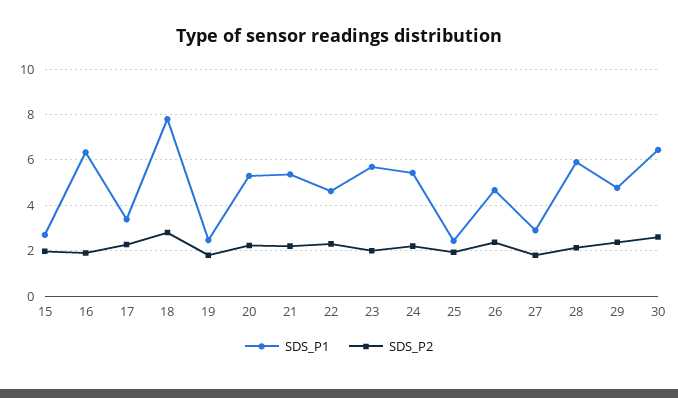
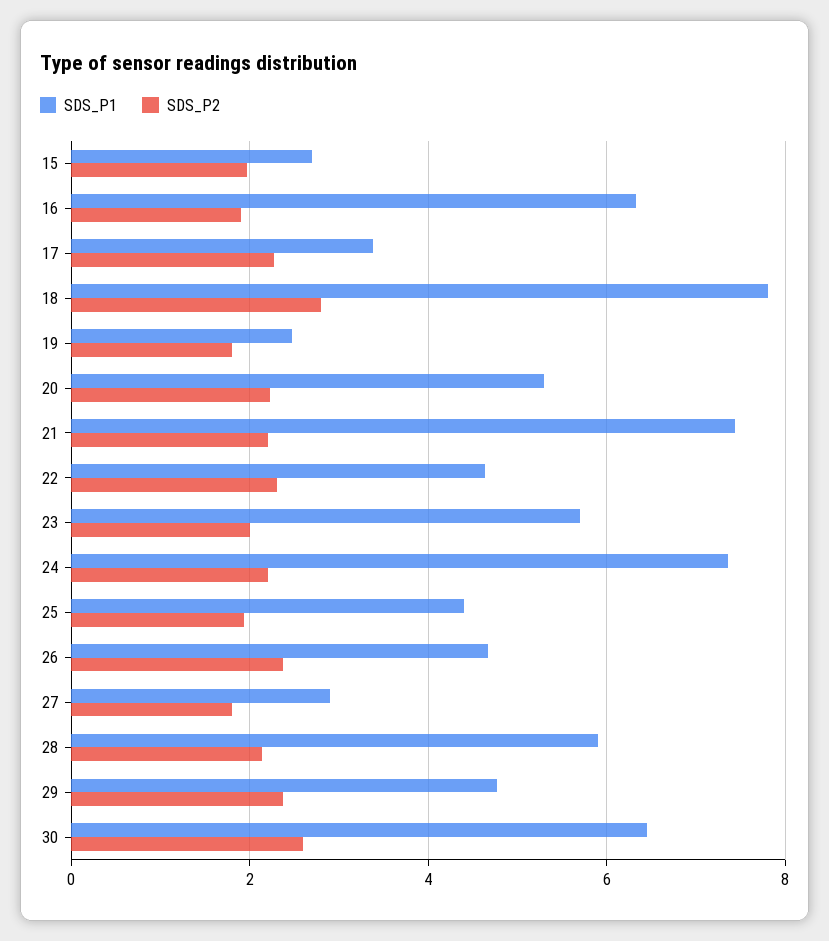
  {
    "SDS_P1": {
      "15": 2.8,
      "16": 6.4,
      "17": 3.4,
      "18": 7.8,
      "19": 2.4,
      "20": 5.4,
-     "21": 5.5,
+     "21": 7.4,
      "22": 4.6,
      "23": 5.8,
-     "24": 5.5,
+     "24": 7.4,
-     "25": 2.5,
+     "25": 4.4,
      "26": 4.6,
      "27": 3,
      "28": 6,
      "29": 4.8,
      "30": 6.4
    },
    "SDS_P2": {
      "15": 2,
      "16": 2,
      "17": 2.2,
      "18": 2.8,
      "19": 1.8,
      "20": 2.2,
      "21": 2.2,
      "22": 2.4,
      "23": 2,
      "24": 2.2,
      "25": 2,
      "26": 2.4,
      "27": 1.8,
      "28": 2.2,
      "29": 2.4,
      "30": 2.6
    }
  }

